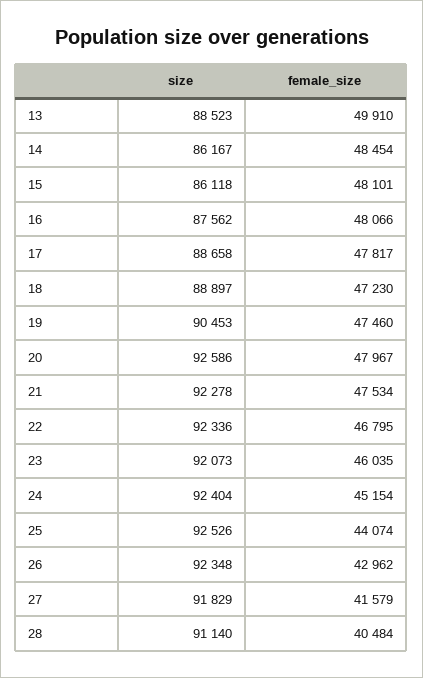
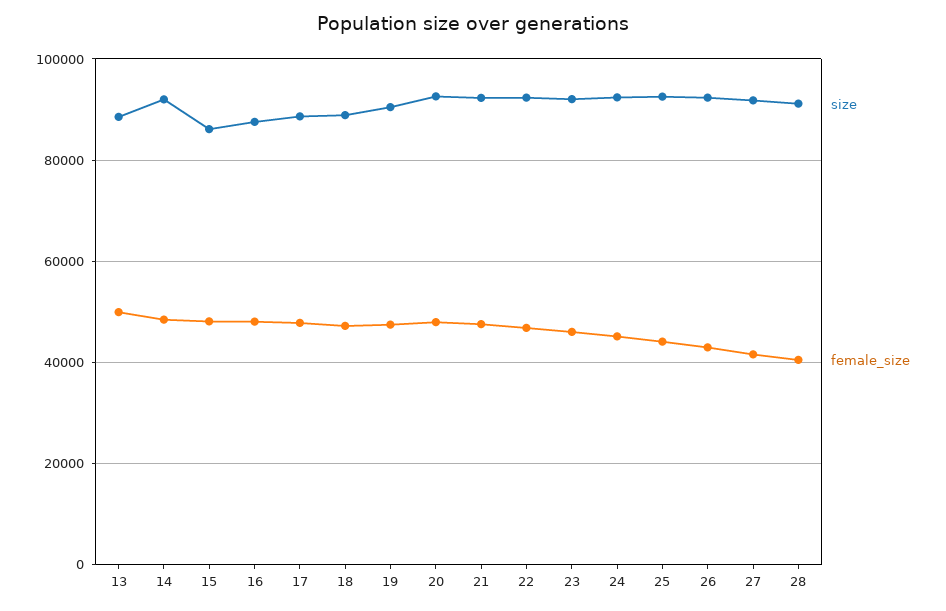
  {
    "size": {
      "13": 88523,
-     "14": 86167,
+     "14": 92000,
      "15": 86118,
      "16": 87562,
      "17": 88658,
      "18": 88897,
      "19": 90453,
      "20": 92586,
      "21": 92278,
      "22": 92336,
      "23": 92073,
      "24": 92404,
      "25": 92526,
      "26": 92348,
      "27": 91829,
      "28": 91140
    },
    "female_size": {
      "13": 49910,
      "14": 48454,
      "15": 48101,
      "16": 48066,
      "17": 47817,
      "18": 47230,
      "19": 47460,
      "20": 47967,
      "21": 47534,
      "22": 46795,
      "23": 46035,
      "24": 45154,
      "25": 44074,
      "26": 42962,
      "27": 41579,
      "28": 40484
    }
  }

